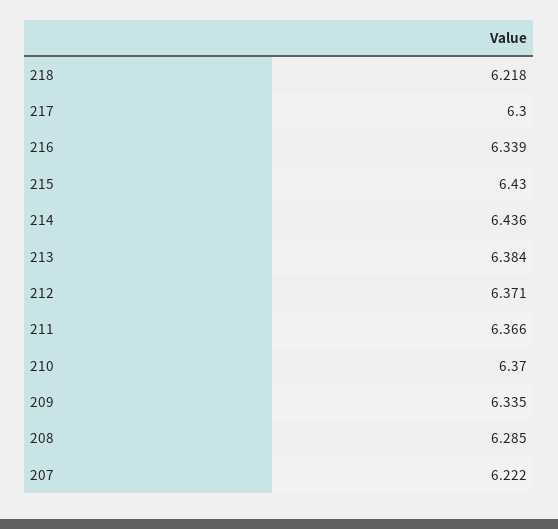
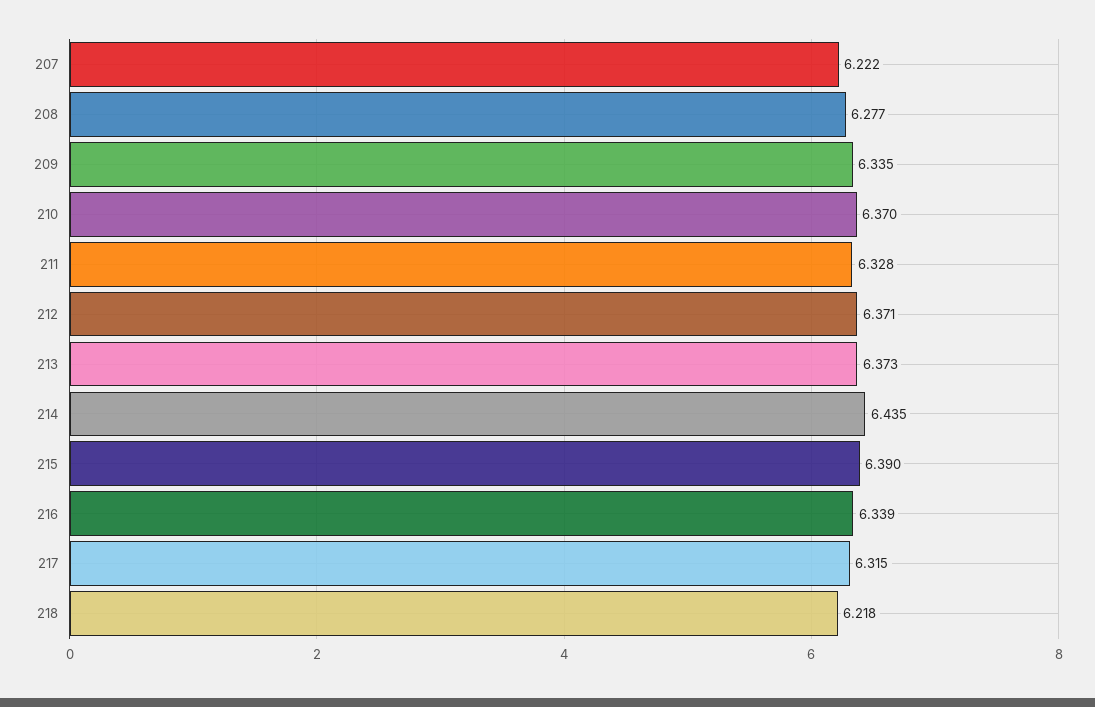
  {
    "218": 6.218,
-   "217": 6.3,
+   "217": 6.315,
    "216": 6.339,
-   "215": 6.43,
+   "215": 6.39,
-   "214": 6.436,
+   "214": 6.435,
-   "213": 6.384,
+   "213": 6.373,
    "212": 6.371,
-   "211": 6.366,
+   "211": 6.328,
    "210": 6.37,
    "209": 6.335,
-   "208": 6.285,
+   "208": 6.277,
    "207": 6.222
  }

